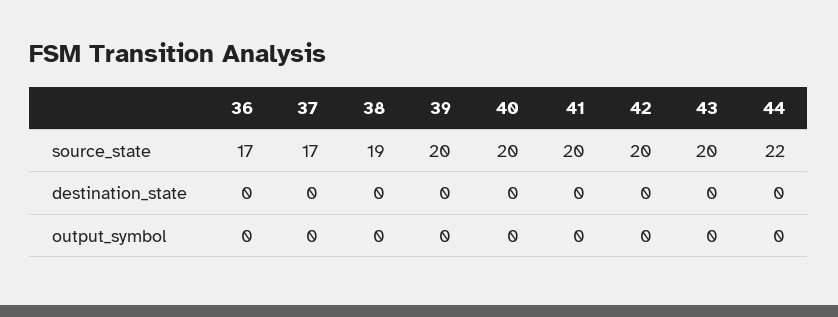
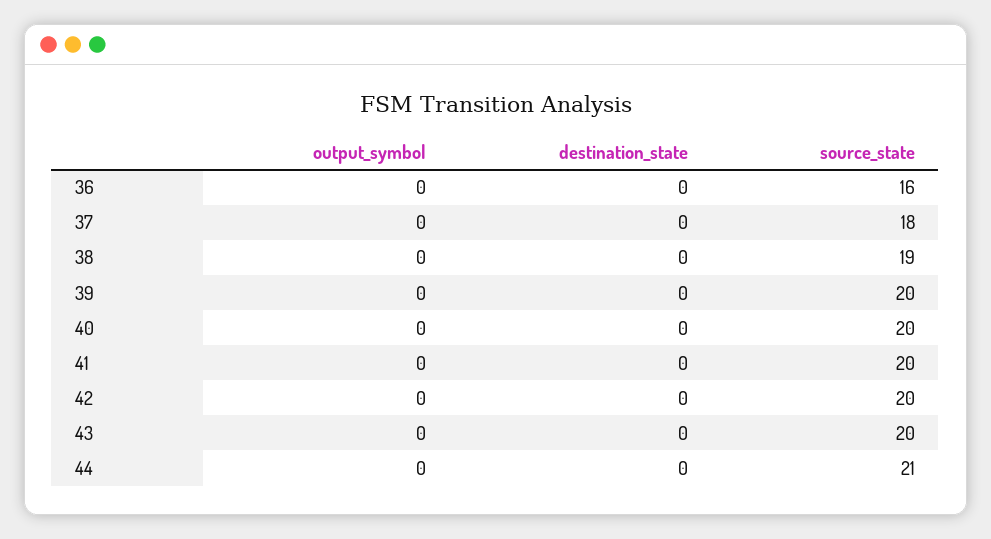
  {
    "36": {
-     "source_state": 17,
+     "source_state": 16,
      "destination_state": 0,
      "output_symbol": 0
    },
    "37": {
-     "source_state": 17,
+     "source_state": 18,
      "destination_state": 0,
      "output_symbol": 0
    },
    "38": {
      "source_state": 19,
      "destination_state": 0,
      "output_symbol": 0
    },
    "39": {
      "source_state": 20,
      "destination_state": 0,
      "output_symbol": 0
    },
    "40": {
      "source_state": 20,
      "destination_state": 0,
      "output_symbol": 0
    },
    "41": {
      "source_state": 20,
      "destination_state": 0,
      "output_symbol": 0
    },
    "42": {
      "source_state": 20,
      "destination_state": 0,
      "output_symbol": 0
    },
    "43": {
      "source_state": 20,
      "destination_state": 0,
      "output_symbol": 0
    },
    "44": {
-     "source_state": 22,
+     "source_state": 21,
      "destination_state": 0,
      "output_symbol": 0
    }
  }

